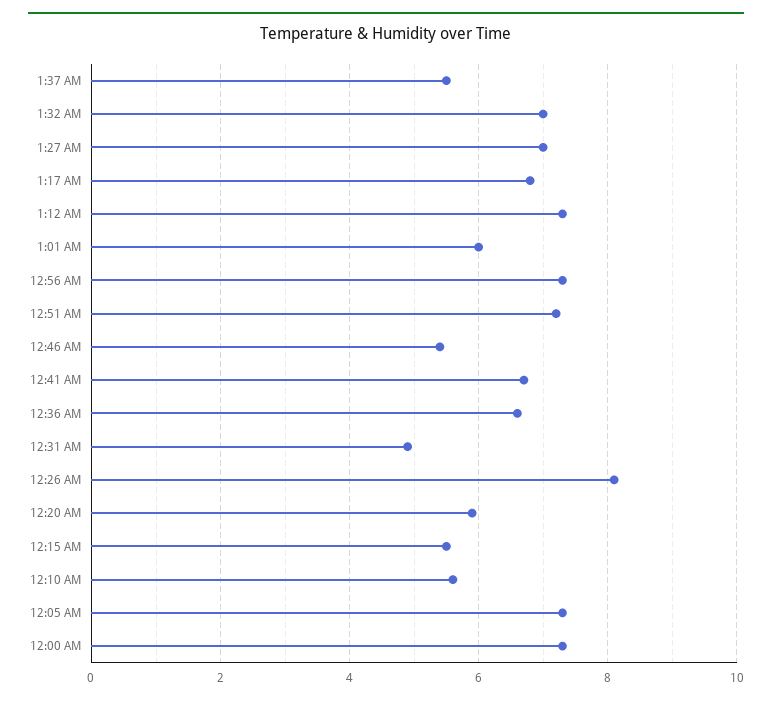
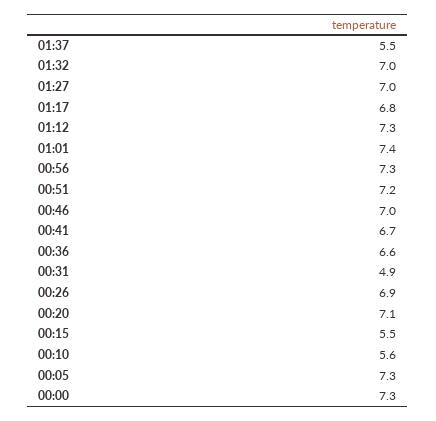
  {
    "1:37 AM": 5.5,
    "1:32 AM": 7,
    "1:27 AM": 7,
    "1:17 AM": 6.8,
    "1:12 AM": 7.3,
-   "1:01 AM": 6,
+   "1:01 AM": 7.4,
    "12:56 AM": 7.3,
    "12:51 AM": 7.2,
-   "12:46 AM": 5.5,
+   "12:46 AM": 7,
    "12:41 AM": 6.7,
    "12:36 AM": 6.6,
    "12:31 AM": 4.9,
-   "12:26 AM": 8,
+   "12:26 AM": 6.9,
-   "12:20 AM": 6,
+   "12:20 AM": 7.1,
    "12:15 AM": 5.5,
    "12:10 AM": 5.6,
    "12:05 AM": 7.3,
    "12:00 AM": 7.3
  }

